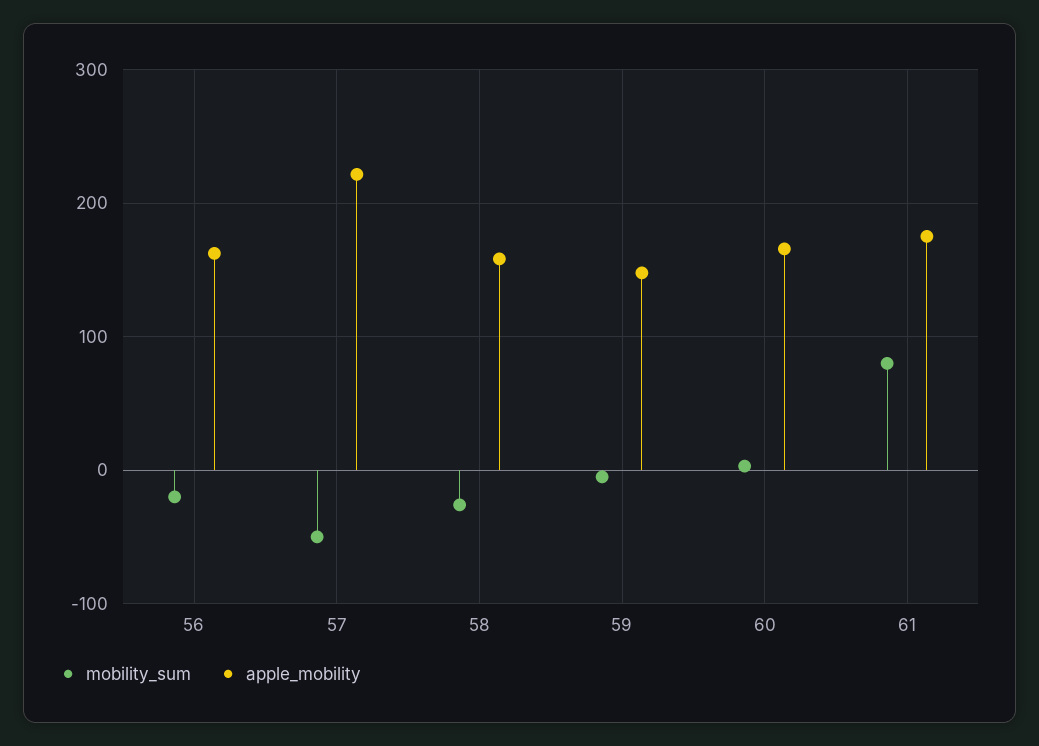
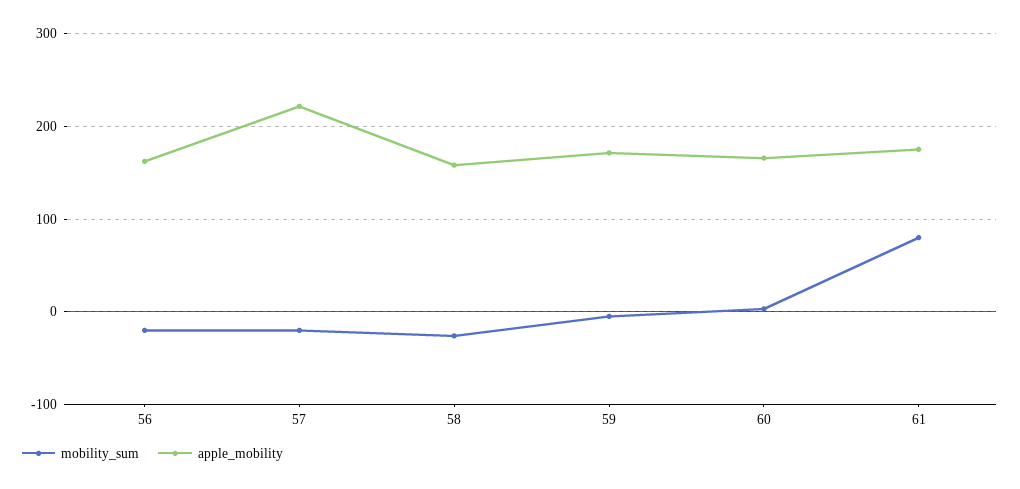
  {
    "mobility_sum": {
      "56": -20,
-     "57": -50,
+     "57": -20,
      "58": -30,
      "59": -10,
      "60": 0,
      "61": 80
    },
    "apple_mobility": {
      "56": 160,
      "57": 220,
      "58": 160,
-     "59": 150,
+     "59": 170,
      "60": 170,
      "61": 180
    }
  }

